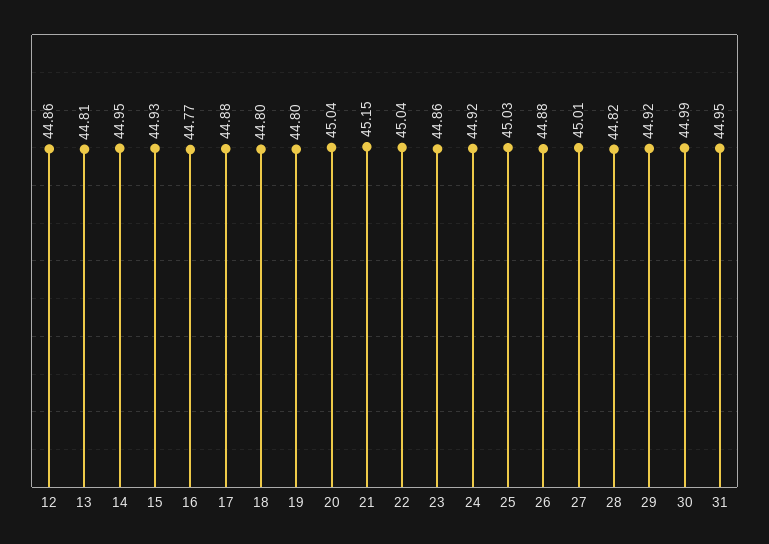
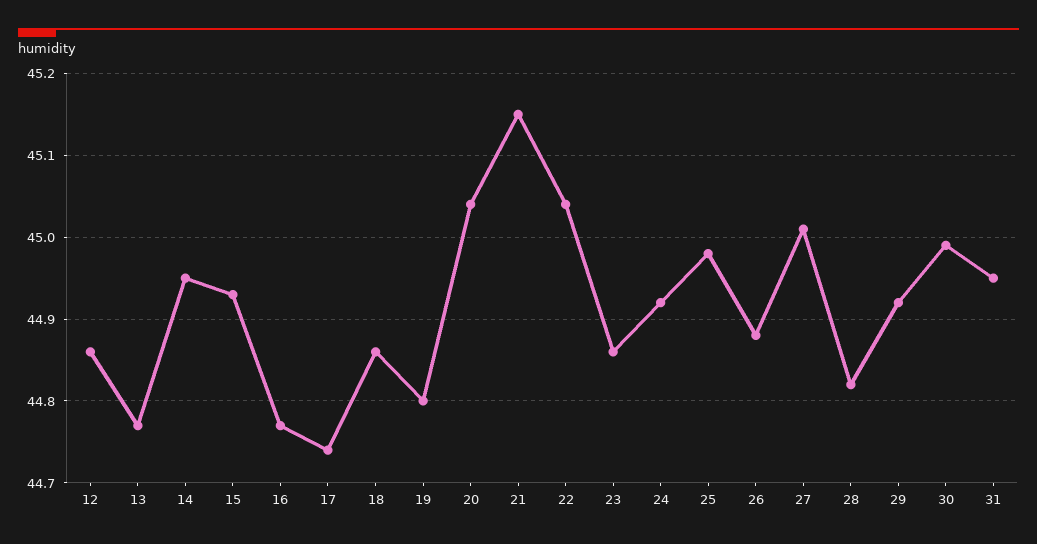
  {
    "12": 44.86,
-   "13": 44.81,
+   "13": 44.77,
    "14": 44.95,
    "15": 44.93,
    "16": 44.77,
-   "17": 44.88,
+   "17": 44.74,
-   "18": 44.8,
+   "18": 44.86,
    "19": 44.8,
    "20": 45.04,
    "21": 45.15,
    "22": 45.04,
    "23": 44.86,
    "24": 44.92,
-   "25": 45.03,
+   "25": 44.98,
    "26": 44.88,
    "27": 45.01,
    "28": 44.82,
    "29": 44.92,
    "30": 44.99,
    "31": 44.95
  }

